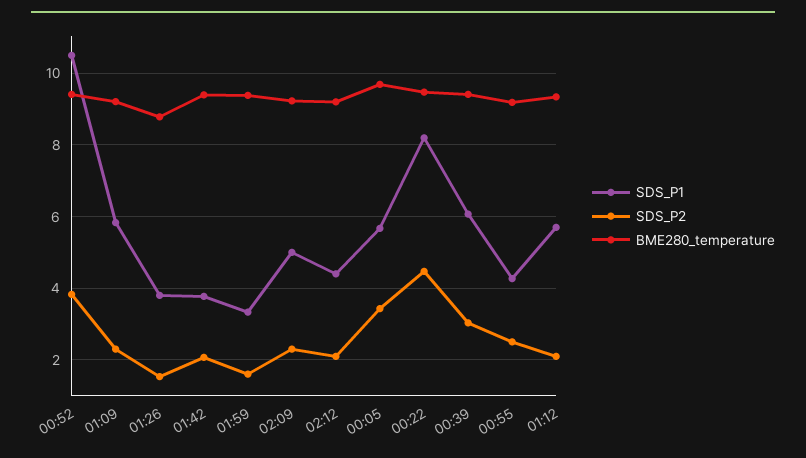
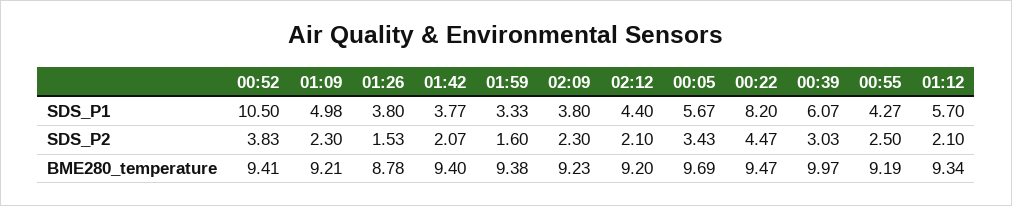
  {
    "SDS_P1": {
      "00:52": 10.5,
-     "01:09": 5.8,
+     "01:09": 4.98,
      "01:26": 3.8,
      "01:42": 3.77,
      "01:59": 3.33,
-     "02:09": 5,
+     "02:09": 3.8,
      "02:12": 4.4,
      "00:05": 5.67,
      "00:22": 8.2,
      "00:39": 6.07,
      "00:55": 4.27,
      "01:12": 5.7
    },
    "SDS_P2": {
      "00:52": 3.83,
      "01:09": 2.3,
      "01:26": 1.53,
      "01:42": 2.07,
      "01:59": 1.6,
      "02:09": 2.3,
      "02:12": 2.1,
      "00:05": 3.43,
      "00:22": 4.47,
      "00:39": 3.03,
      "00:55": 2.5,
      "01:12": 2.1
    },
    "BME280_temperature": {
      "00:52": 9.41,
      "01:09": 9.21,
      "01:26": 8.78,
      "01:42": 9.4,
      "01:59": 9.38,
      "02:09": 9.23,
      "02:12": 9.2,
      "00:05": 9.69,
      "00:22": 9.47,
-     "00:39": 9.4,
+     "00:39": 9.97,
      "00:55": 9.19,
      "01:12": 9.34
    }
  }

